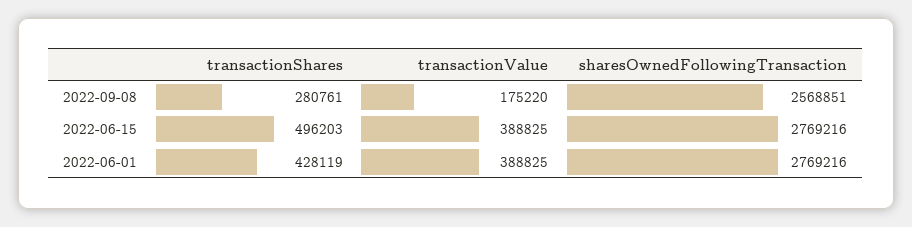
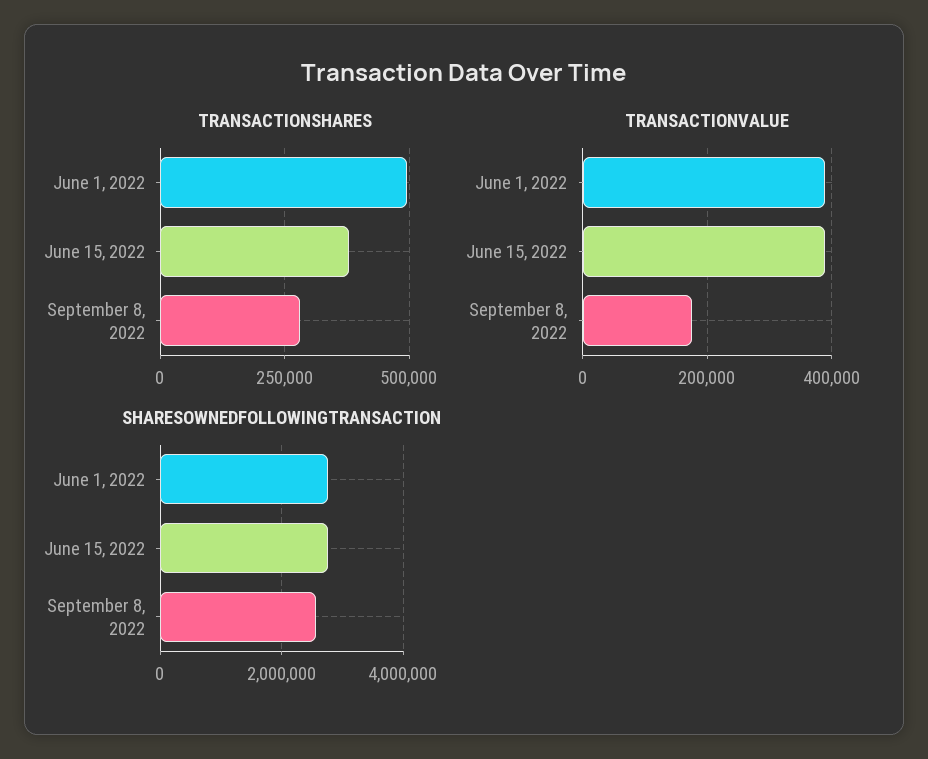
  {
    "transactionShares": {
      "2022-09-08": 280761,
-     "2022-06-15": 496203,
+     "2022-06-15": 375000,
-     "2022-06-01": 428119
+     "2022-06-01": 500000
    },
    "transactionValue": {
      "2022-09-08": 175220,
      "2022-06-15": 388825,
      "2022-06-01": 388825
    },
    "sharesOwnedFollowingTransaction": {
      "2022-09-08": 2568851,
      "2022-06-15": 2769216,
      "2022-06-01": 2769216
    }
  }

